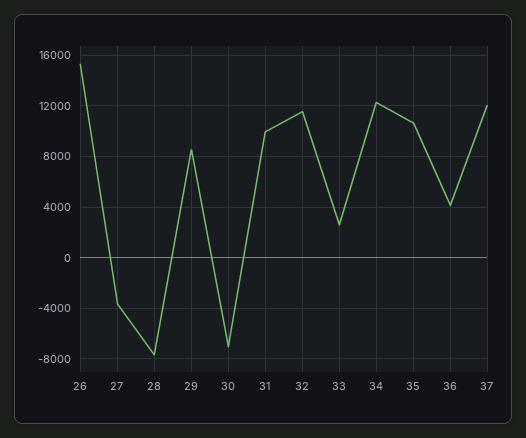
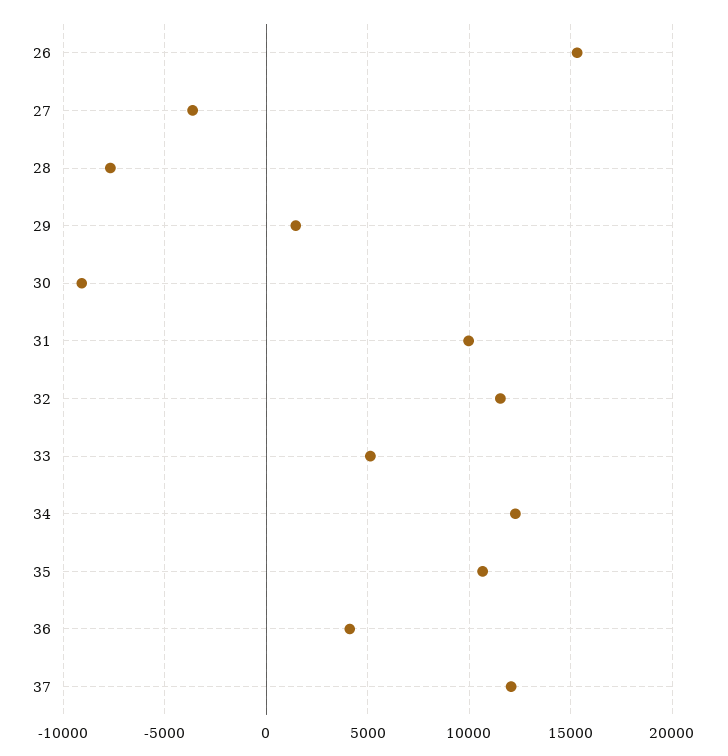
  {
    "26": 15500,
    "27": -3500,
    "28": -7500,
-   "29": 8500,
+   "29": 1500,
-   "30": -7000,
+   "30": -9000,
    "31": 10000,
    "32": 11500,
-   "33": 2500,
+   "33": 5000,
    "34": 12500,
    "35": 10500,
    "36": 4000,
    "37": 12000
  }

